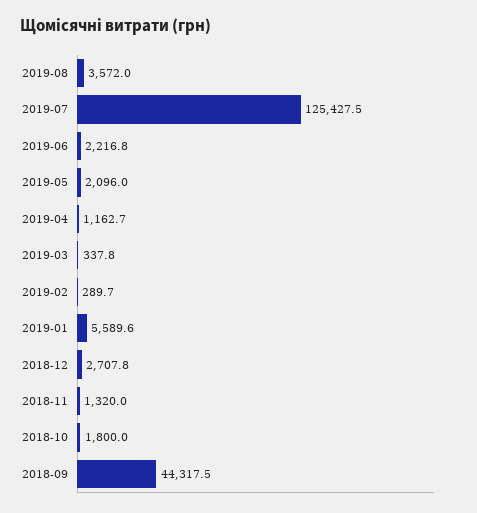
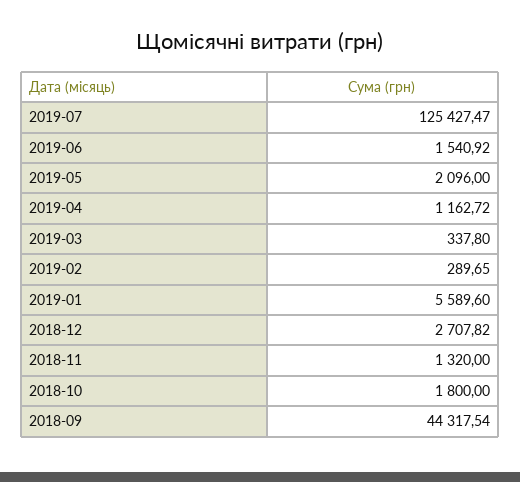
  {
-   "2019-08": 3572,
    "2019-07": 125427.47,
-   "2019-06": 2216.8,
+   "2019-06": 1540.92,
    "2019-05": 2096,
    "2019-04": 1162.72,
    "2019-03": 337.8,
    "2019-02": 289.65,
    "2019-01": 5589.6,
    "2018-12": 2707.82,
    "2018-11": 1320,
    "2018-10": 1800,
    "2018-09": 44317.54
  }

